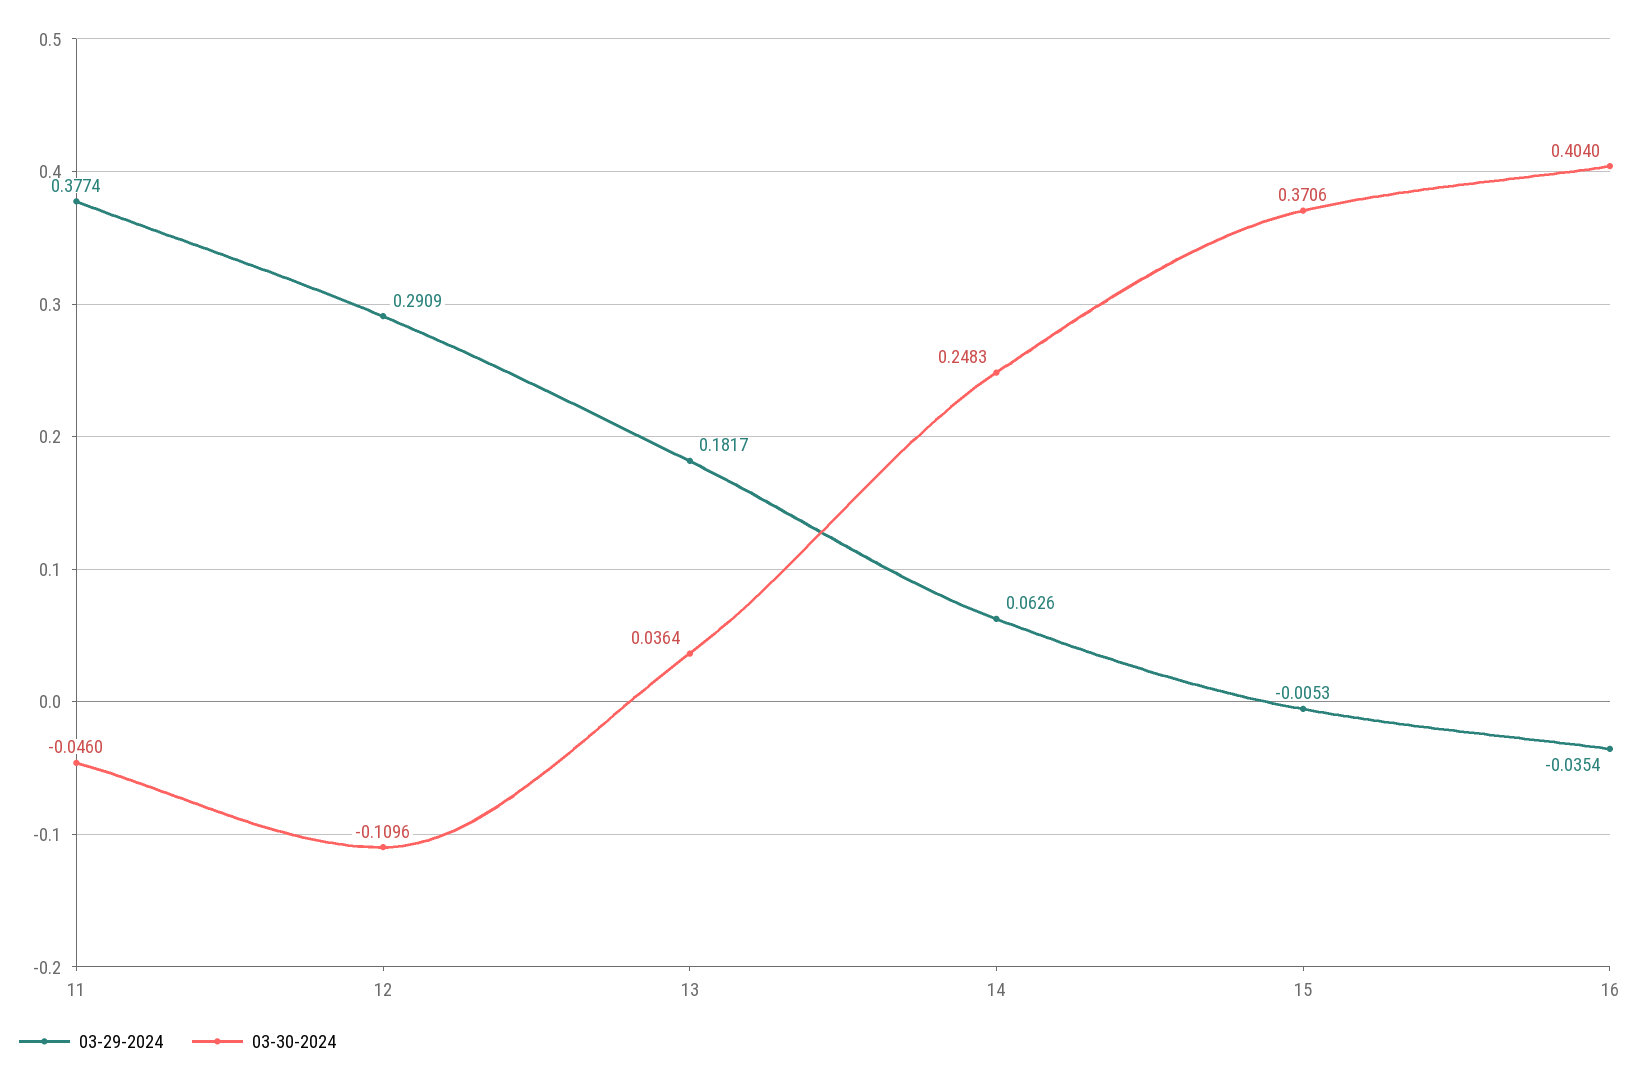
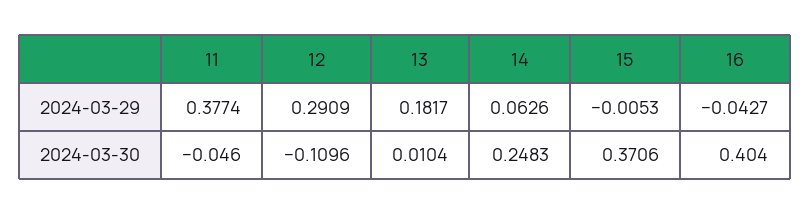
  {
    "03-29-2024": {
      "11": 0.3774,
      "12": 0.2909,
      "13": 0.1817,
      "14": 0.0626,
      "15": -0.0053,
-     "16": -0.0354
+     "16": -0.0427
    },
    "03-30-2024": {
      "11": -0.046,
      "12": -0.1096,
-     "13": 0.0364,
+     "13": 0.0104,
      "14": 0.2483,
      "15": 0.3706,
      "16": 0.404
    }
  }

